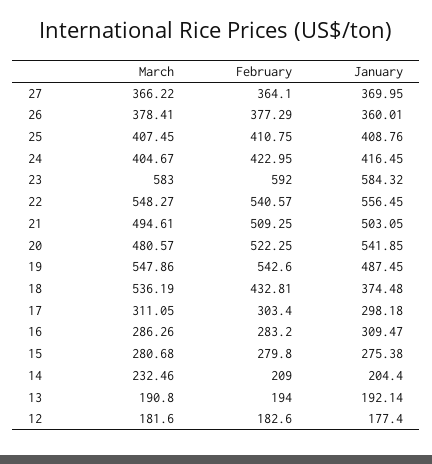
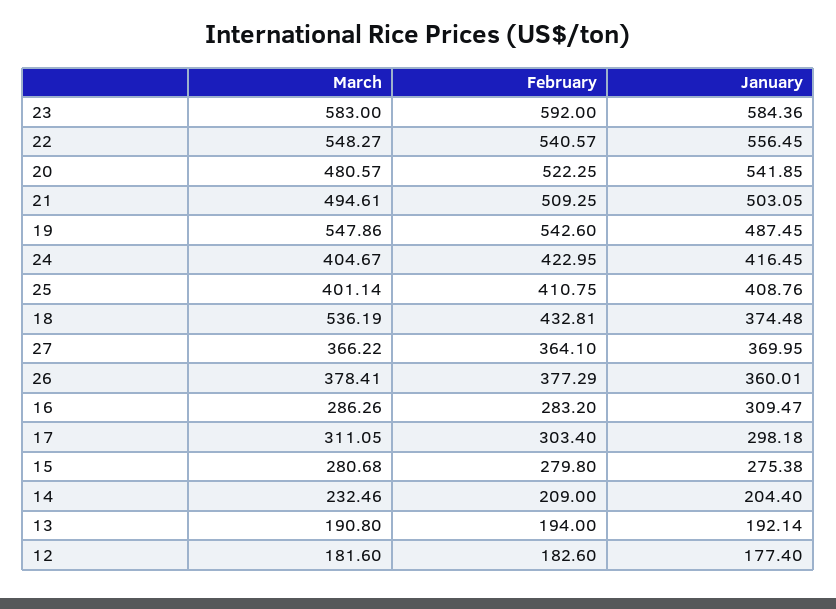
  {
    "March": {
      "27": 366.22,
      "26": 378.41,
-     "25": 407.45,
+     "25": 401.14,
      "24": 404.67,
      "23": 583,
      "22": 548.27,
      "21": 494.61,
      "20": 480.57,
      "19": 547.86,
      "18": 536.19,
      "17": 311.05,
      "16": 286.26,
      "15": 280.68,
      "14": 232.46,
      "13": 190.8,
      "12": 181.6
    },
    "February": {
      "27": 364.1,
      "26": 377.29,
      "25": 410.75,
      "24": 422.95,
      "23": 592,
      "22": 540.57,
      "21": 509.25,
      "20": 522.25,
      "19": 542.6,
      "18": 432.81,
      "17": 303.4,
      "16": 283.2,
      "15": 279.8,
      "14": 209,
      "13": 194,
      "12": 182.6
    },
    "January": {
      "27": 369.95,
      "26": 360.01,
      "25": 408.76,
      "24": 416.45,
-     "23": 584.32,
+     "23": 584.36,
      "22": 556.45,
      "21": 503.05,
      "20": 541.85,
      "19": 487.45,
      "18": 374.48,
      "17": 298.18,
      "16": 309.47,
      "15": 275.38,
      "14": 204.4,
      "13": 192.14,
      "12": 177.4
    }
  }

